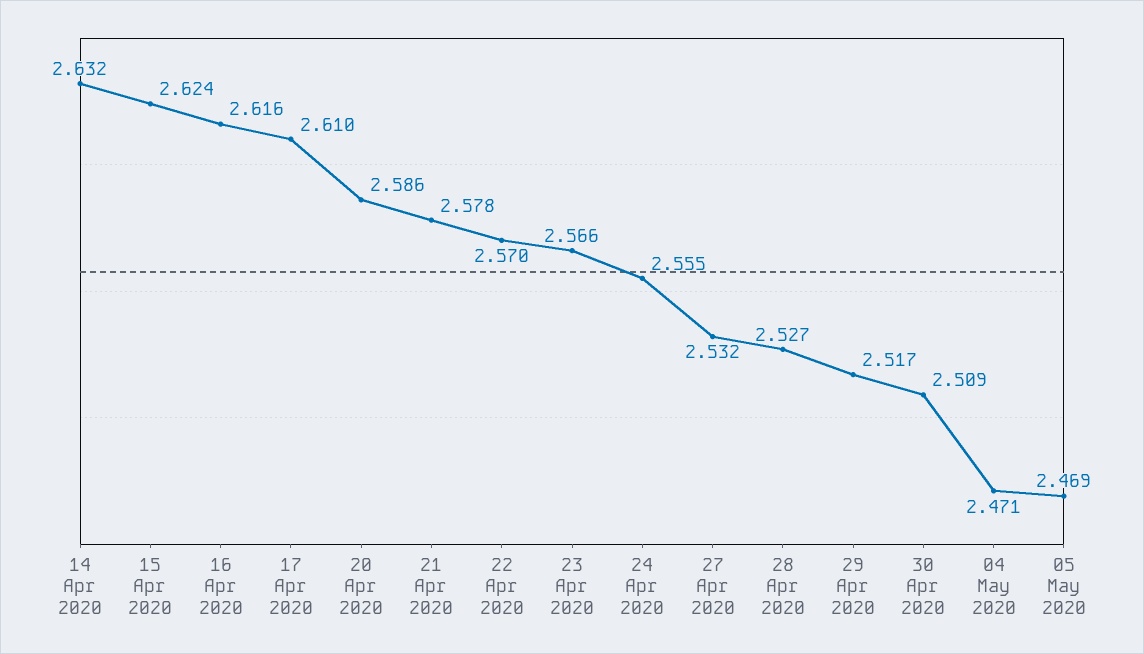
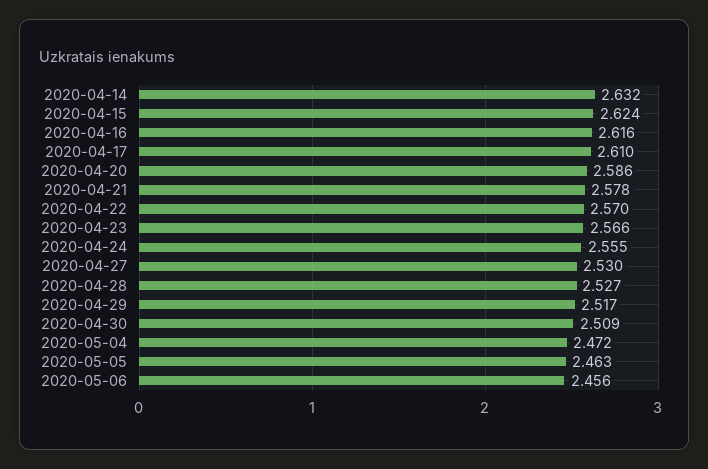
  {
    "14 Apr 2020": 2.632,
    "15 Apr 2020": 2.624,
    "16 Apr 2020": 2.616,
    "17 Apr 2020": 2.61,
    "20 Apr 2020": 2.586,
    "21 Apr 2020": 2.578,
    "22 Apr 2020": 2.57,
    "23 Apr 2020": 2.566,
    "24 Apr 2020": 2.555,
-   "27 Apr 2020": 2.532,
+   "27 Apr 2020": 2.53,
    "28 Apr 2020": 2.527,
    "29 Apr 2020": 2.517,
    "30 Apr 2020": 2.509,
-   "04 May 2020": 2.471,
+   "04 May 2020": 2.472,
-   "05 May 2020": 2.469
+   "05 May 2020": 2.463,
+   "2020-05-06": 2.456
  }

